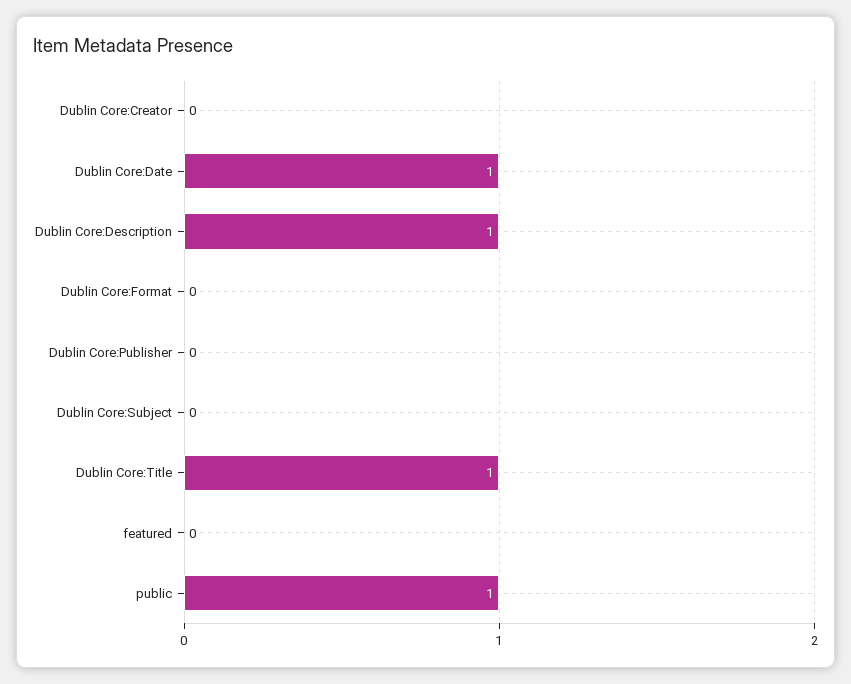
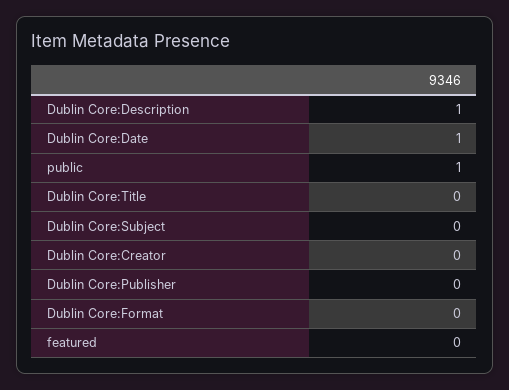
  {
    "Dublin Core:Creator": 0,
    "Dublin Core:Date": 1,
    "Dublin Core:Description": 1,
    "Dublin Core:Format": 0,
    "Dublin Core:Publisher": 0,
    "Dublin Core:Subject": 0,
-   "Dublin Core:Title": 1,
+   "Dublin Core:Title": 0,
    "featured": 0,
    "public": 1
  }

